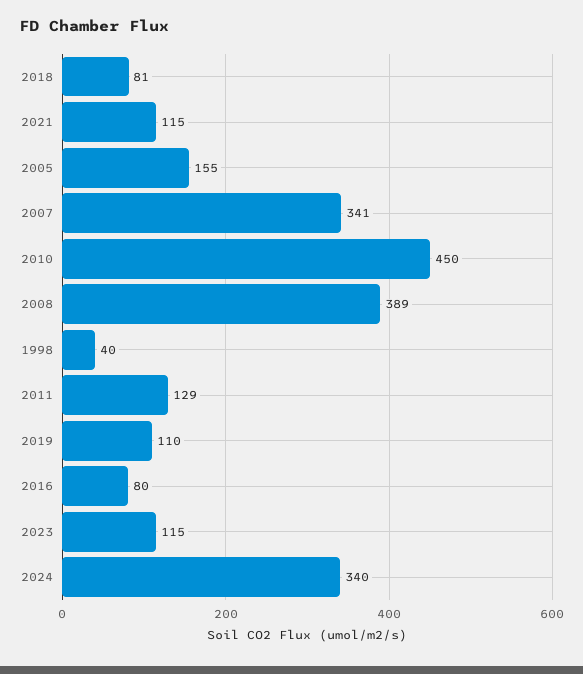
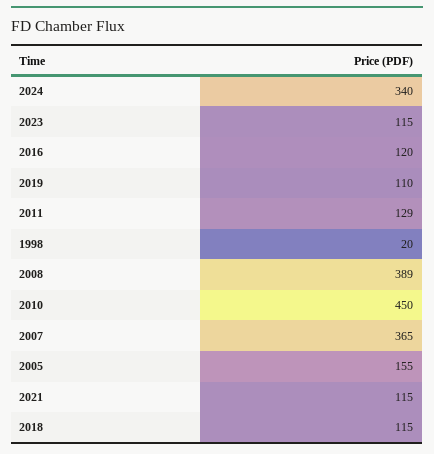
  {
-   "2018": 81,
+   "2018": 115,
    "2021": 115,
    "2005": 155,
-   "2007": 341,
+   "2007": 365,
    "2010": 450,
    "2008": 389,
-   "1998": 40,
+   "1998": 20,
    "2011": 129,
    "2019": 110,
-   "2016": 80,
+   "2016": 120,
    "2023": 115,
    "2024": 340
  }

